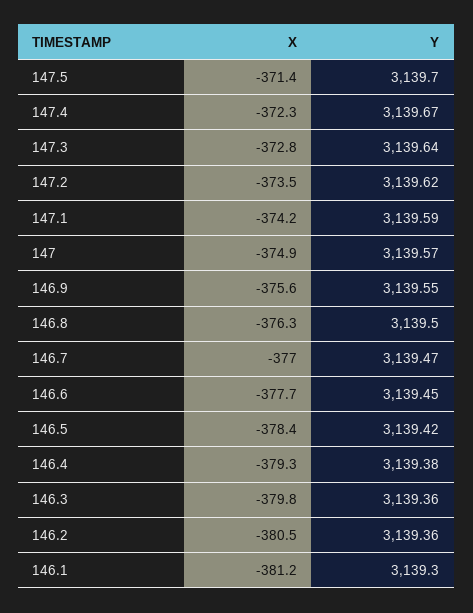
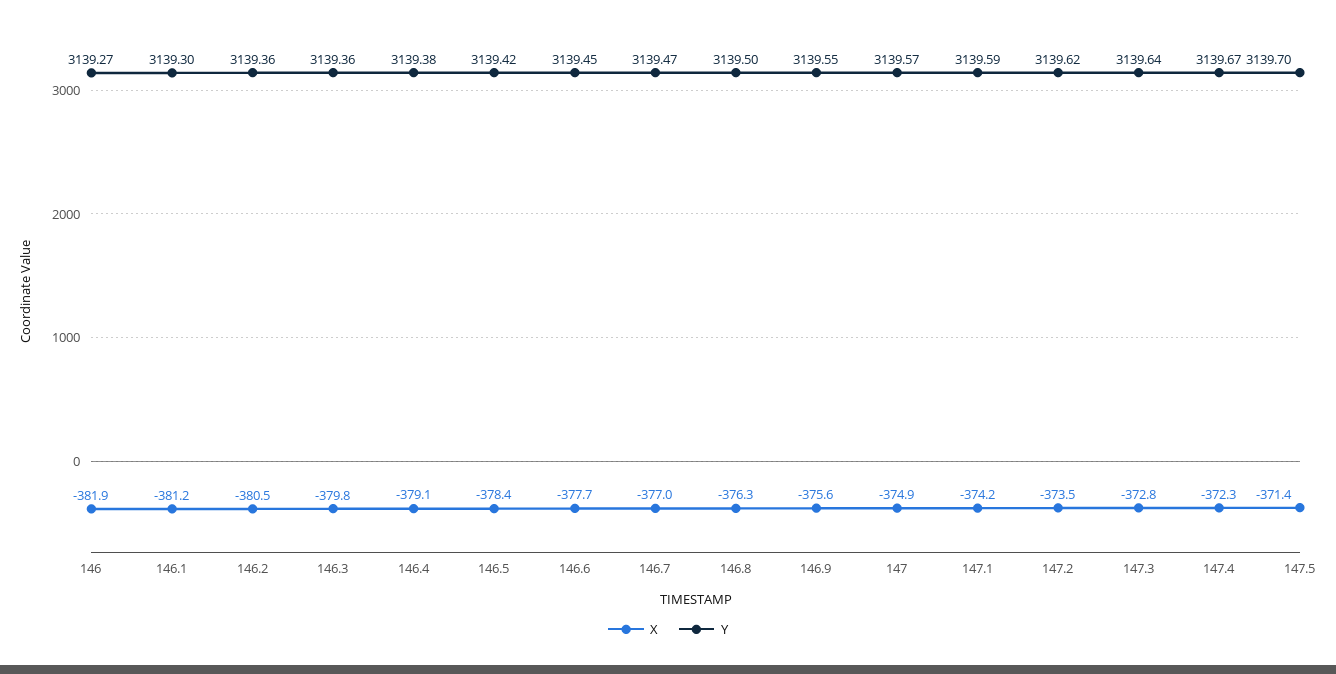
  {
    "X": {
      "147.5": -371.4,
      "147.4": -372.3,
      "147.3": -372.8,
      "147.2": -373.5,
      "147.1": -374.2,
      "147": -374.9,
      "146.9": -375.6,
      "146.8": -376.3,
      "146.7": -377,
      "146.6": -377.7,
      "146.5": -378.4,
-     "146.4": -379.3,
+     "146.4": -379.1,
      "146.3": -379.8,
      "146.2": -380.5,
-     "146.1": -381.2
+     "146.1": -381.2,
+     "146": -381.9
    },
    "Y": {
      "147.5": 3139.7,
      "147.4": 3139.67,
      "147.3": 3139.64,
      "147.2": 3139.62,
      "147.1": 3139.59,
      "147": 3139.57,
      "146.9": 3139.55,
      "146.8": 3139.5,
      "146.7": 3139.47,
      "146.6": 3139.45,
      "146.5": 3139.42,
      "146.4": 3139.38,
      "146.3": 3139.36,
      "146.2": 3139.36,
-     "146.1": 3139.3
+     "146.1": 3139.3,
+     "146": 3139.27
    }
  }

